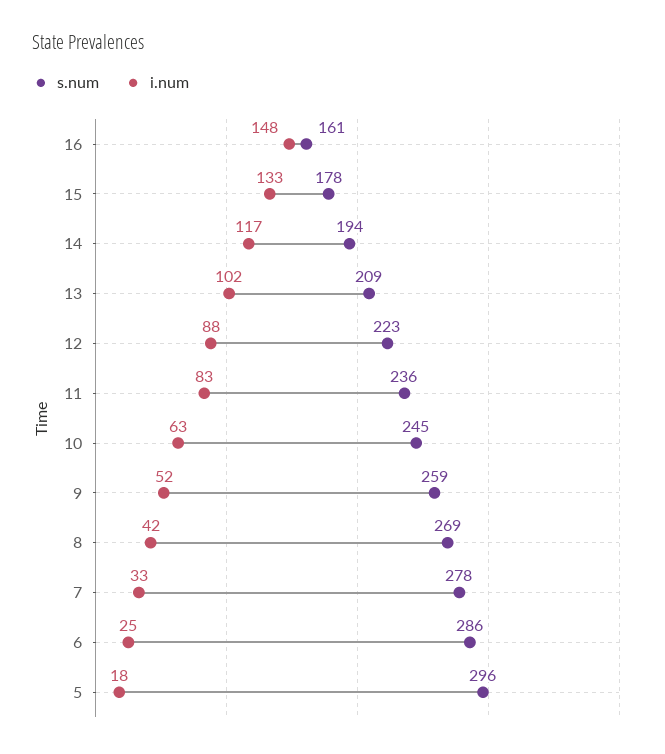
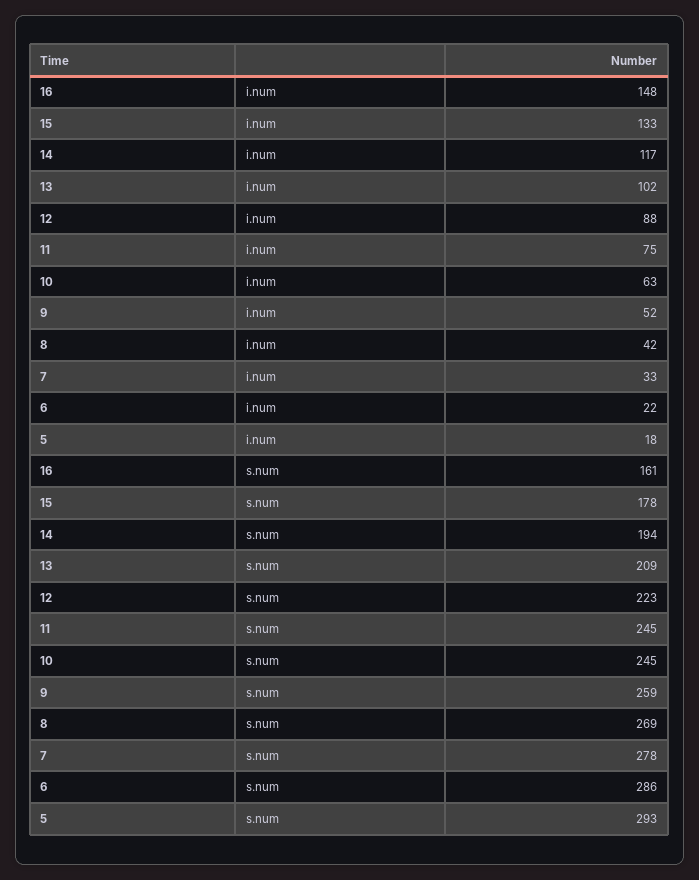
  {
    "s.num": {
      "16": 161,
      "15": 178,
      "14": 194,
      "13": 209,
      "12": 223,
-     "11": 236,
+     "11": 245,
      "10": 245,
      "9": 259,
      "8": 269,
      "7": 278,
      "6": 286,
-     "5": 296
+     "5": 293
    },
    "i.num": {
      "16": 148,
      "15": 133,
      "14": 117,
      "13": 102,
      "12": 88,
-     "11": 83,
+     "11": 75,
      "10": 63,
      "9": 52,
      "8": 42,
      "7": 33,
-     "6": 25,
+     "6": 22,
      "5": 18
    }
  }

